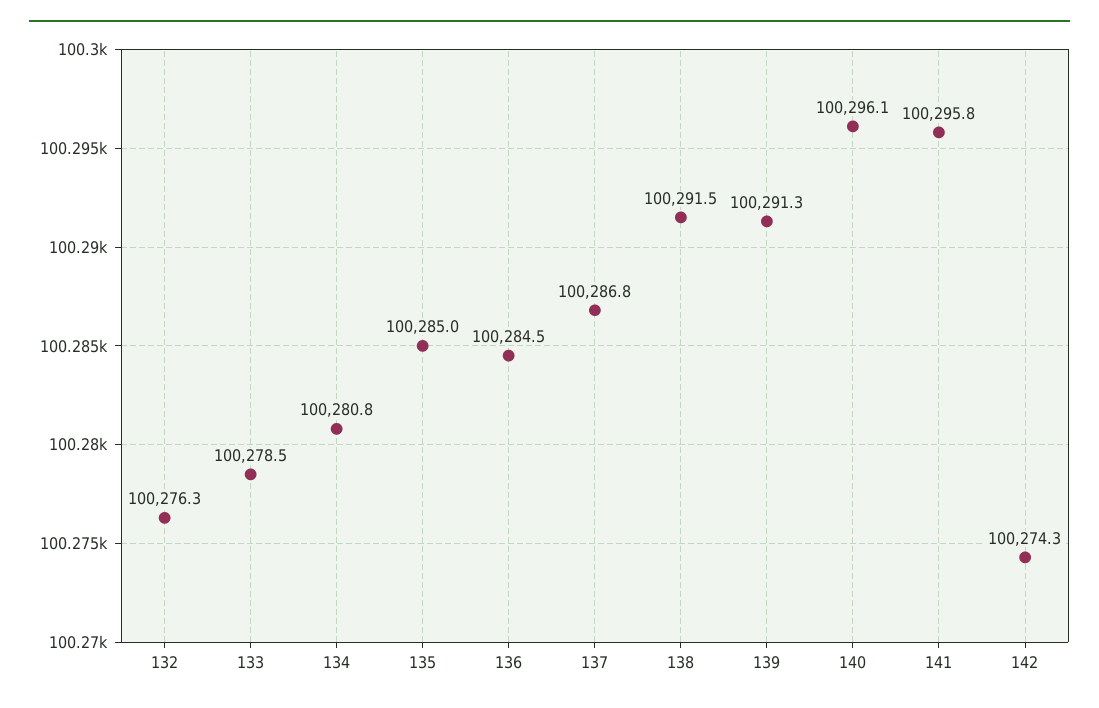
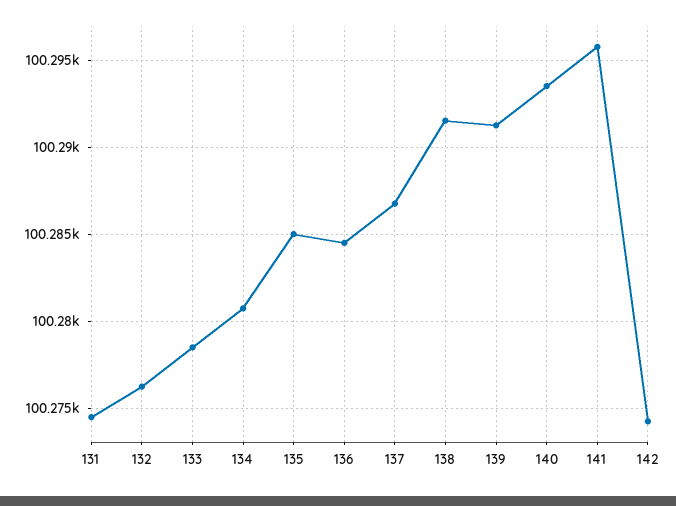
  {
    "132": 100276.3,
    "133": 100278.5,
    "134": 100280.8,
    "135": 100285,
    "136": 100284.5,
    "137": 100286.8,
    "138": 100291.5,
    "139": 100291.3,
-   "140": 100296.1,
+   "140": 100293.5,
    "141": 100295.8,
-   "142": 100274.3
+   "142": 100274.3,
+   "131": 100274.5
  }

